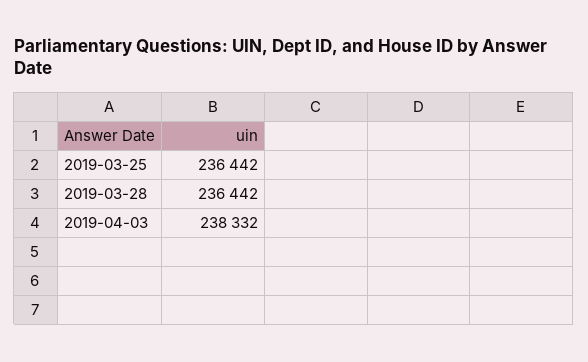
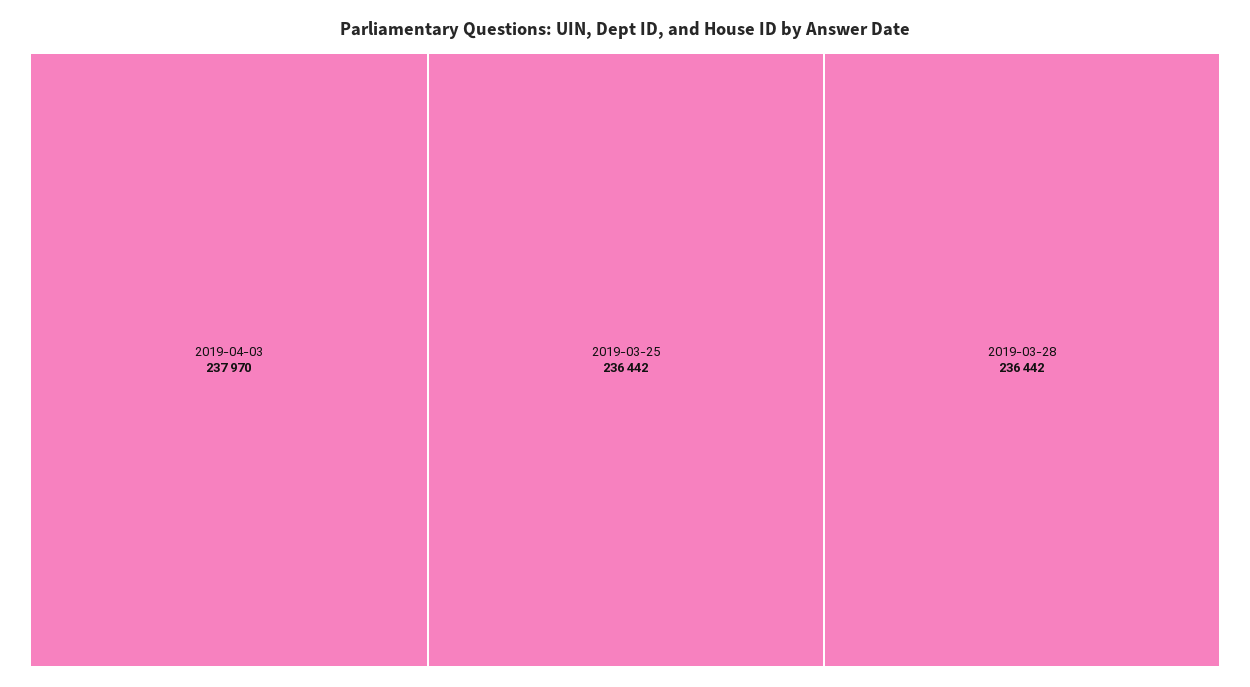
  {
    "2019-03-25": 236442,
    "2019-03-28": 236442,
-   "2019-04-03": 238332
+   "2019-04-03": 237970
  }

